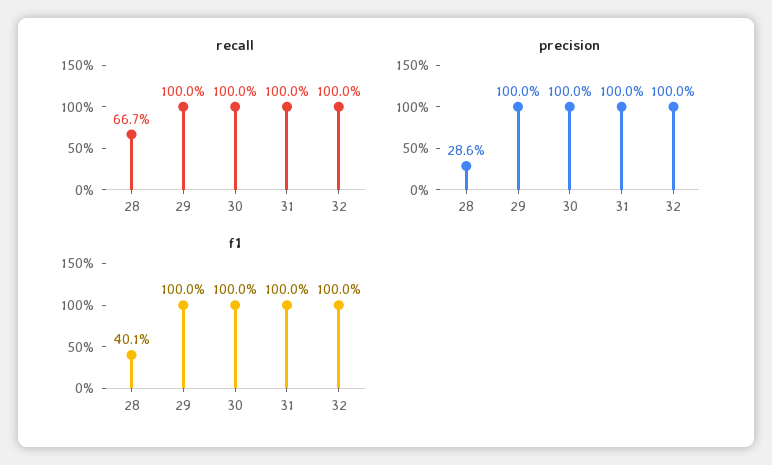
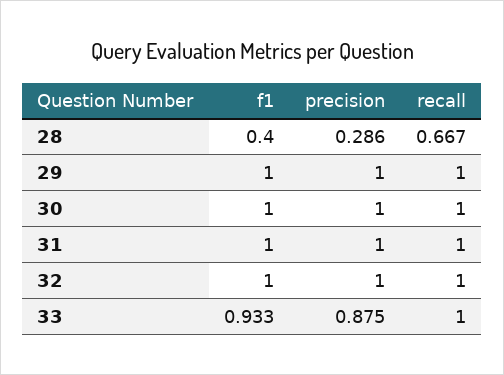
  {
    "recall": {
      "28": 0.667,
      "29": 1,
      "30": 1,
      "31": 1,
-     "32": 1
+     "32": 1,
+     "33": 1
    },
    "precision": {
      "28": 0.286,
      "29": 1,
      "30": 1,
      "31": 1,
-     "32": 1
+     "32": 1,
+     "33": 0.875
    },
    "f1": {
-     "28": 0.401,
+     "28": 0.4,
      "29": 1,
      "30": 1,
      "31": 1,
-     "32": 1
+     "32": 1,
+     "33": 0.933
    }
  }

